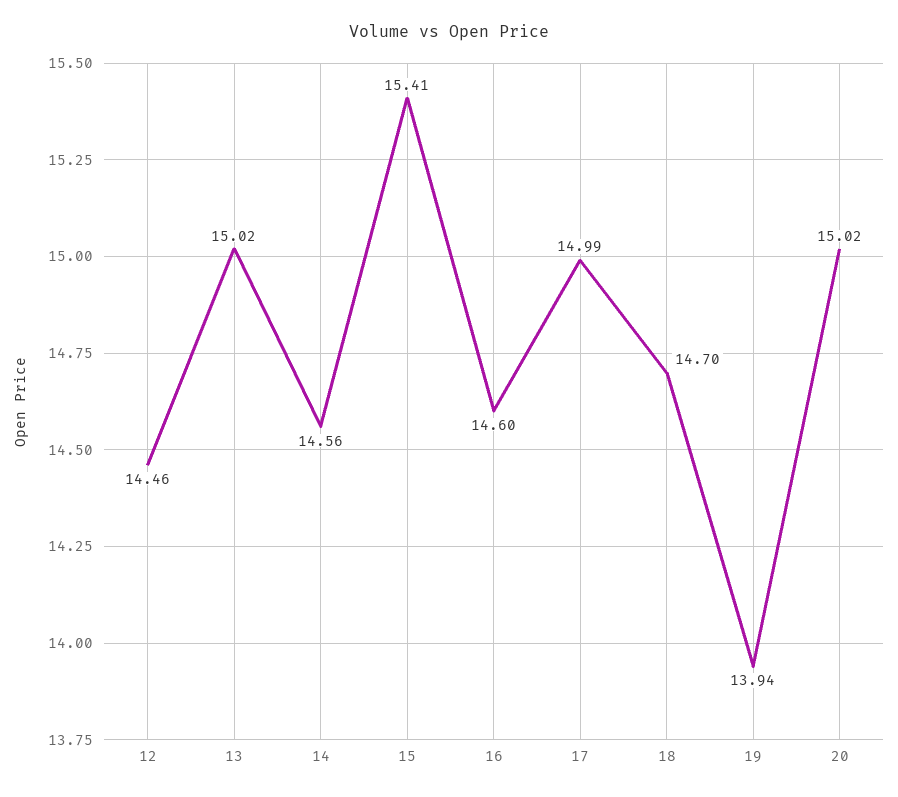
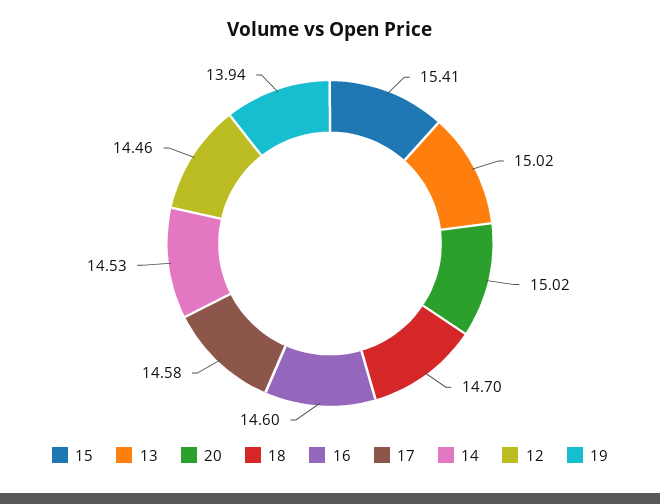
  {
    "12": 14.46,
    "13": 15.02,
-   "14": 14.56,
+   "14": 14.53,
    "15": 15.41,
    "16": 14.6,
-   "17": 14.99,
+   "17": 14.58,
    "18": 14.7,
    "19": 13.94,
    "20": 15.02
  }

